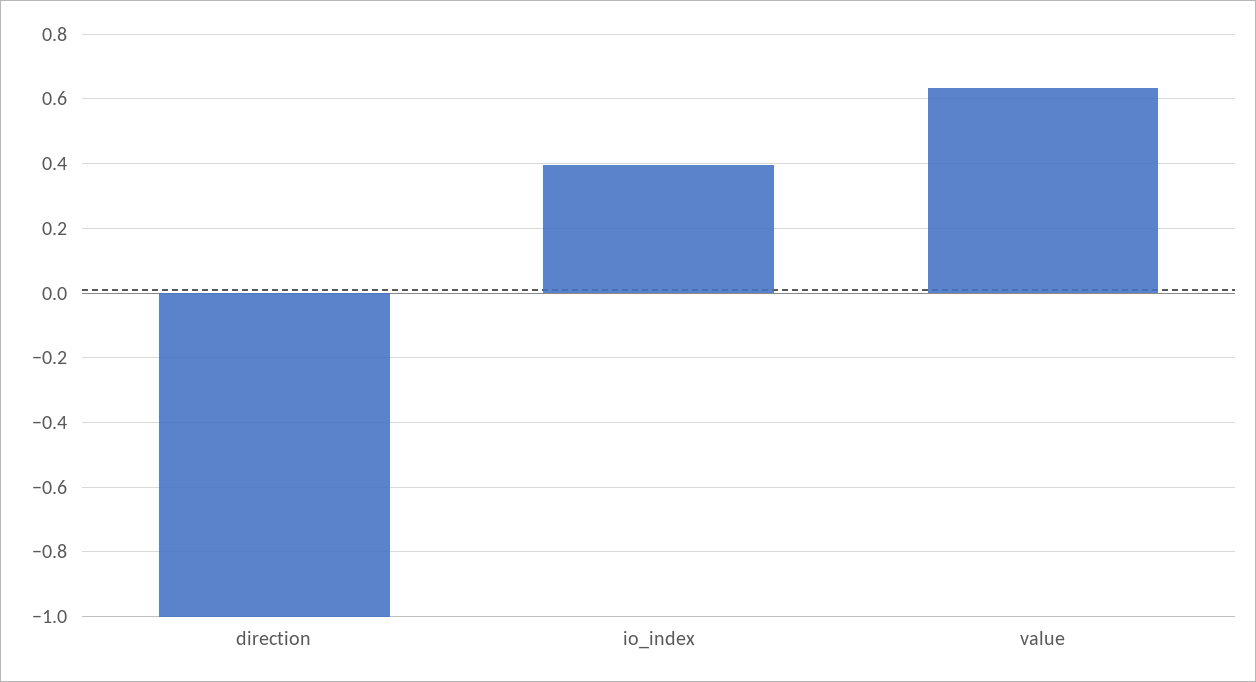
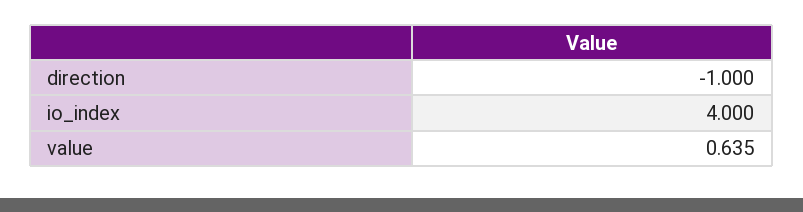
  {
    "direction": -1,
-   "io_index": 0.4,
+   "io_index": 4,
    "value": 0.635
  }

